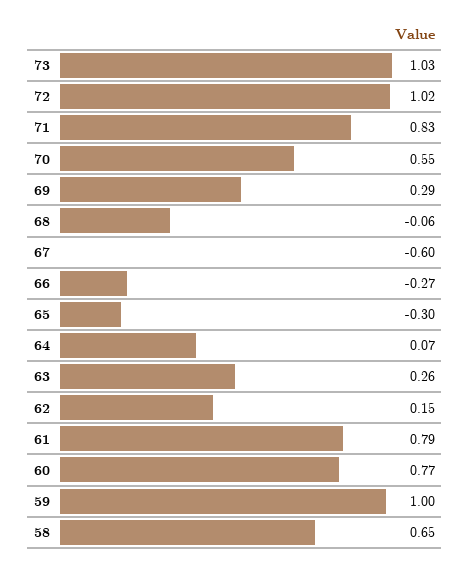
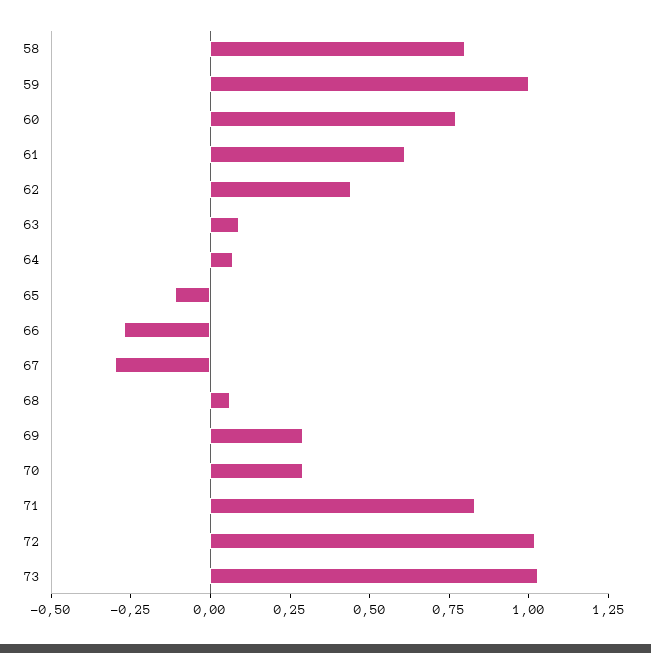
  {
    "73": 1.03,
    "72": 1.02,
    "71": 0.83,
-   "70": 0.55,
+   "70": 0.3,
    "69": 0.29,
-   "68": -0.06,
+   "68": 0.05,
-   "67": -0.6,
+   "67": -0.3,
    "66": -0.27,
-   "65": -0.3,
+   "65": -0.1,
    "64": 0.07,
-   "63": 0.26,
+   "63": 0.1,
-   "62": 0.15,
+   "62": 0.45,
-   "61": 0.79,
+   "61": 0.6,
    "60": 0.77,
    "59": 1,
-   "58": 0.65
+   "58": 0.8
  }

